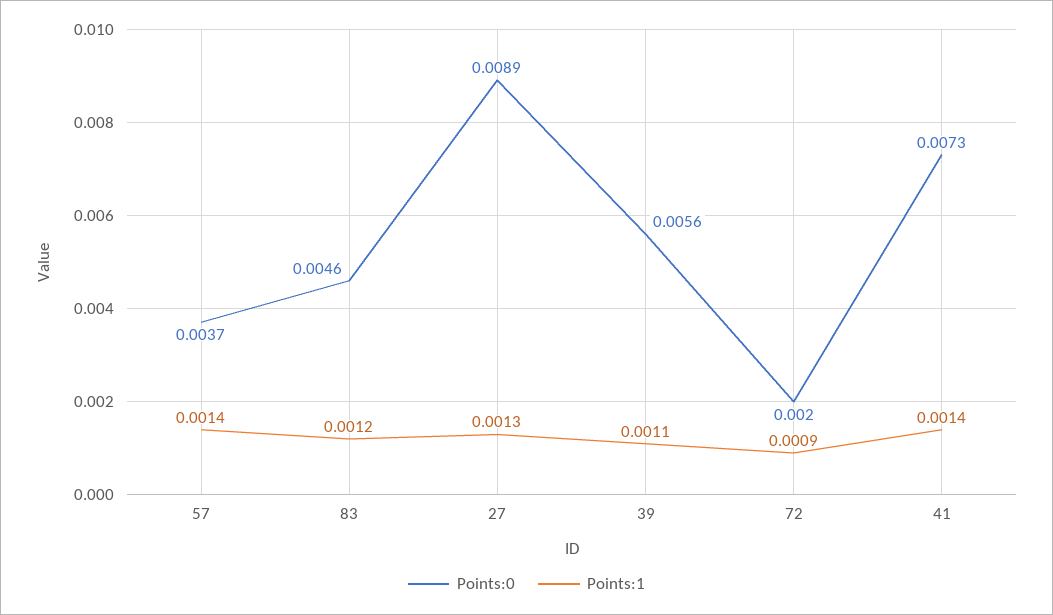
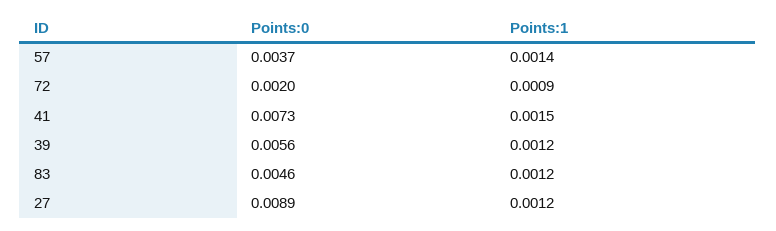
  {
    "Points:0": {
      "57": 0.0037,
      "83": 0.0046,
      "27": 0.0089,
      "39": 0.0056,
      "72": 0.002,
      "41": 0.0073
    },
    "Points:1": {
      "57": 0.0014,
      "83": 0.0012,
-     "27": 0.0013,
+     "27": 0.0012,
-     "39": 0.0011,
+     "39": 0.0012,
      "72": 0.0009,
-     "41": 0.0014
+     "41": 0.0015
    }
  }

